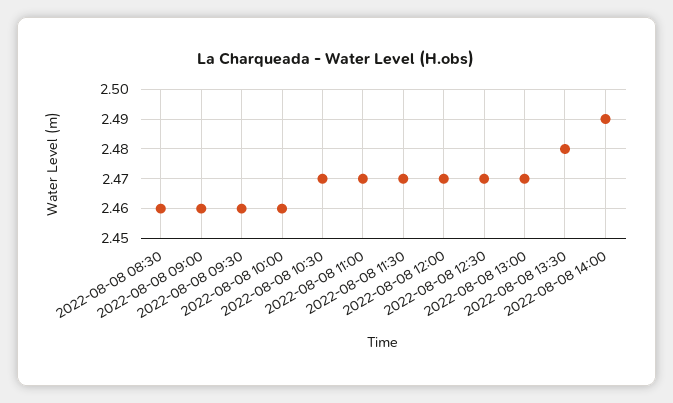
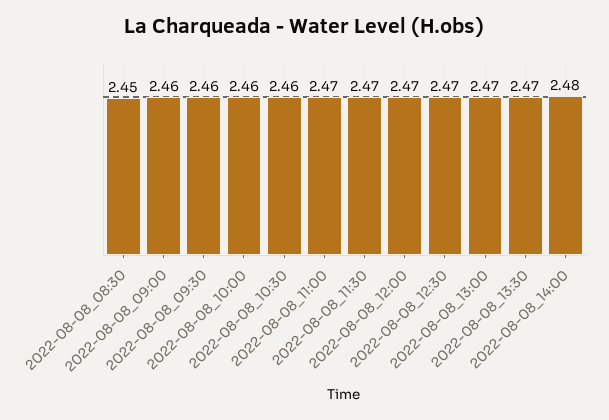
  {
-   "2022-08-08 08:30": 2.46,
+   "2022-08-08 08:30": 2.45,
    "2022-08-08 09:00": 2.46,
    "2022-08-08 09:30": 2.46,
    "2022-08-08 10:00": 2.46,
-   "2022-08-08 10:30": 2.47,
+   "2022-08-08 10:30": 2.46,
    "2022-08-08 11:00": 2.47,
    "2022-08-08 11:30": 2.47,
    "2022-08-08 12:00": 2.47,
    "2022-08-08 12:30": 2.47,
    "2022-08-08 13:00": 2.47,
-   "2022-08-08 13:30": 2.48,
+   "2022-08-08 13:30": 2.47,
-   "2022-08-08 14:00": 2.49
+   "2022-08-08 14:00": 2.48
  }

